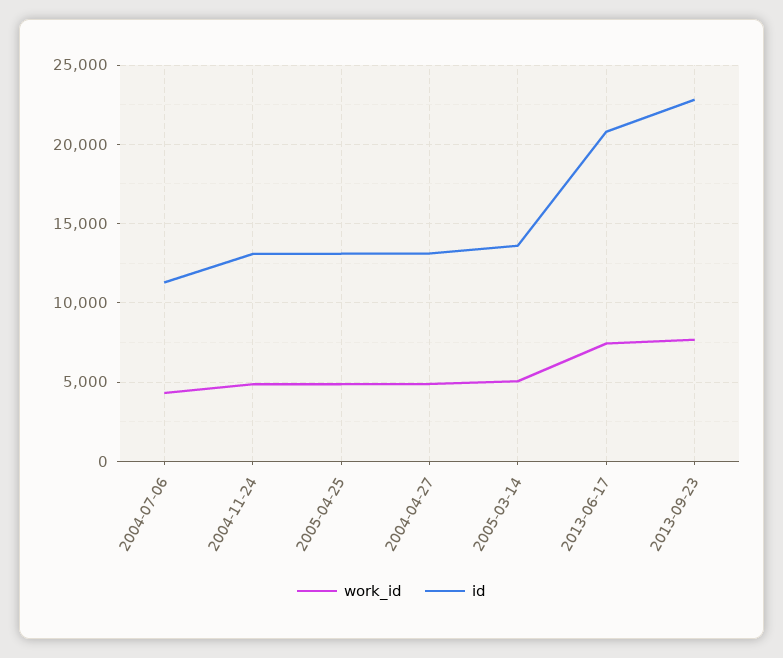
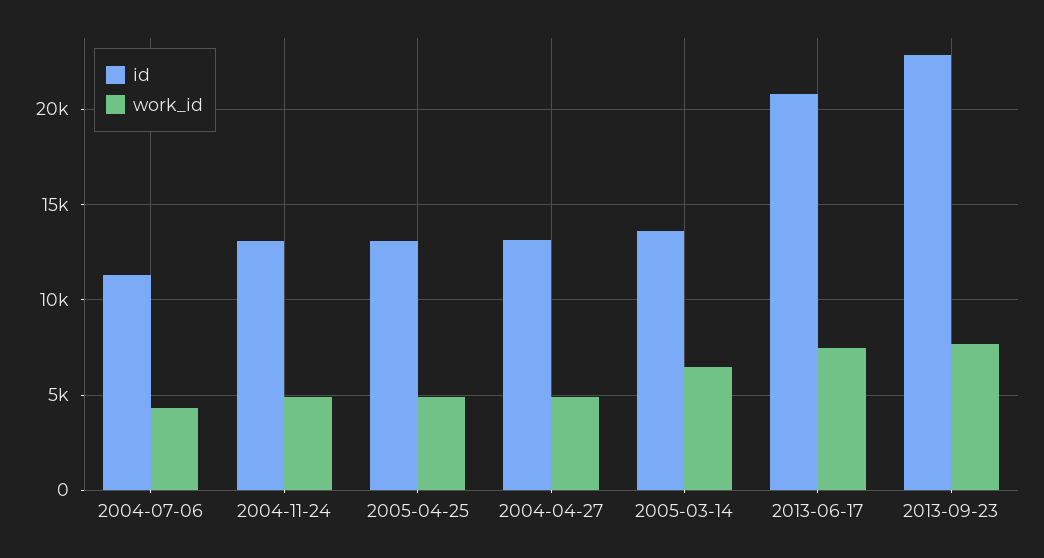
  {
    "work_id": {
      "2004-07-06": 4500,
      "2004-11-24": 5000,
      "2005-04-25": 5000,
      "2004-04-27": 5000,
-     "2005-03-14": 5000,
+     "2005-03-14": 6500,
      "2013-06-17": 7500,
      "2013-09-23": 7500
    },
    "id": {
      "2004-07-06": 11500,
      "2004-11-24": 13000,
      "2005-04-25": 13000,
      "2004-04-27": 13000,
      "2005-03-14": 13500,
      "2013-06-17": 21000,
      "2013-09-23": 23000
    }
  }

